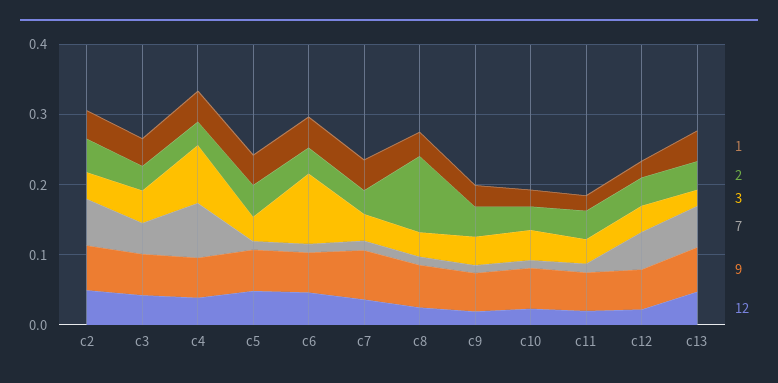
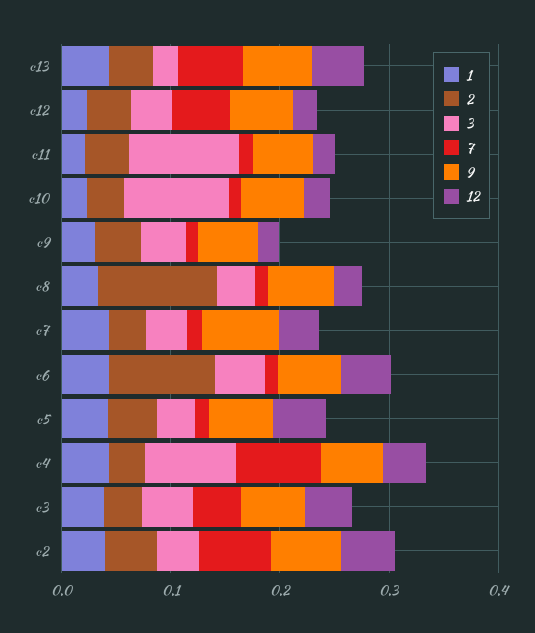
  {
    "1": {
      "c2": 0.04,
      "c3": 0.04,
      "c4": 0.04,
      "c5": 0.04,
      "c6": 0.04,
      "c7": 0.04,
      "c8": 0.04,
      "c9": 0.04,
      "c10": 0.02,
      "c11": 0.02,
      "c12": 0.02,
      "c13": 0.04
    },
    "2": {
      "c2": 0.04,
      "c3": 0.04,
      "c4": 0.04,
      "c5": 0.04,
-     "c6": 0.04,
+     "c6": 0.1,
      "c7": 0.04,
      "c8": 0.1,
      "c9": 0.04,
      "c10": 0.04,
      "c11": 0.04,
      "c12": 0.04,
      "c13": 0.04
    },
    "3": {
      "c2": 0.04,
      "c3": 0.04,
      "c4": 0.08,
      "c5": 0.04,
-     "c6": 0.1,
+     "c6": 0.04,
      "c7": 0.04,
      "c8": 0.04,
      "c9": 0.04,
-     "c10": 0.04,
+     "c10": 0.1,
-     "c11": 0.04,
+     "c11": 0.1,
      "c12": 0.04,
      "c13": 0.02
    },
    "7": {
      "c2": 0.06,
      "c3": 0.04,
      "c4": 0.08,
      "c5": 0.02,
      "c6": 0.02,
      "c7": 0.02,
      "c8": 0.02,
      "c9": 0.02,
      "c10": 0.02,
      "c11": 0.02,
      "c12": 0.06,
      "c13": 0.06
    },
    "9": {
      "c2": 0.06,
      "c3": 0.06,
      "c4": 0.06,
      "c5": 0.06,
      "c6": 0.06,
      "c7": 0.08,
      "c8": 0.06,
      "c9": 0.06,
      "c10": 0.06,
      "c11": 0.06,
      "c12": 0.06,
      "c13": 0.06
    },
    "12": {
      "c2": 0.04,
      "c3": 0.04,
      "c4": 0.04,
      "c5": 0.04,
      "c6": 0.04,
      "c7": 0.04,
      "c8": 0.02,
      "c9": 0.02,
      "c10": 0.02,
      "c11": 0.02,
      "c12": 0.02,
      "c13": 0.04
    }
  }

